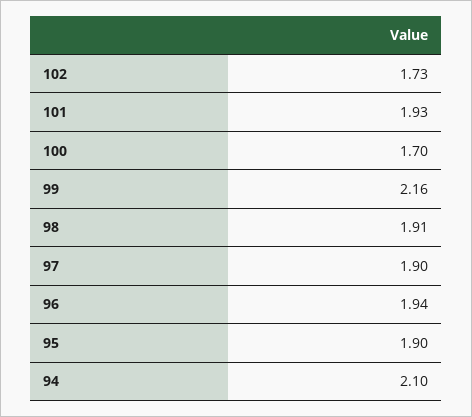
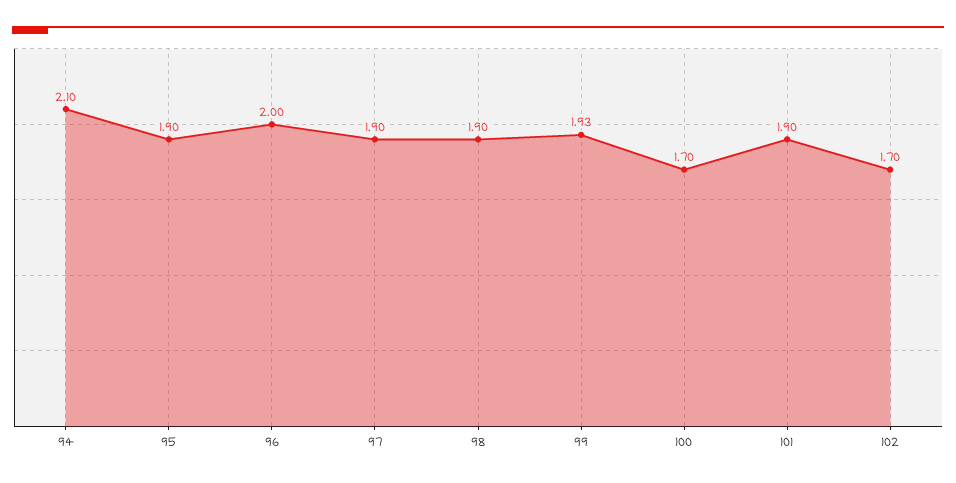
  {
-   "102": 1.73,
+   "102": 1.7,
-   "101": 1.93,
+   "101": 1.9,
    "100": 1.7,
-   "99": 2.16,
+   "99": 1.93,
-   "98": 1.91,
+   "98": 1.9,
    "97": 1.9,
-   "96": 1.94,
+   "96": 2,
    "95": 1.9,
    "94": 2.1
  }

